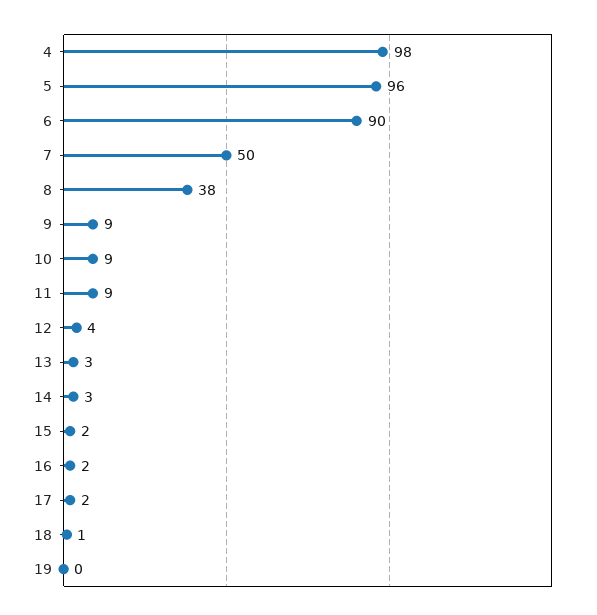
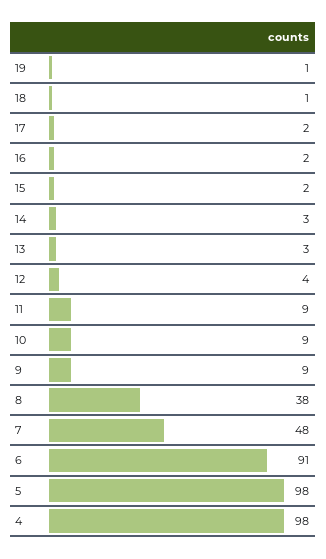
  {
    "4": 98,
-   "5": 96,
+   "5": 98,
-   "6": 90,
+   "6": 91,
-   "7": 50,
+   "7": 48,
    "8": 38,
    "9": 9,
    "10": 9,
    "11": 9,
    "12": 4,
    "13": 3,
    "14": 3,
    "15": 2,
    "16": 2,
    "17": 2,
    "18": 1,
-   "19": 0
+   "19": 1
  }

